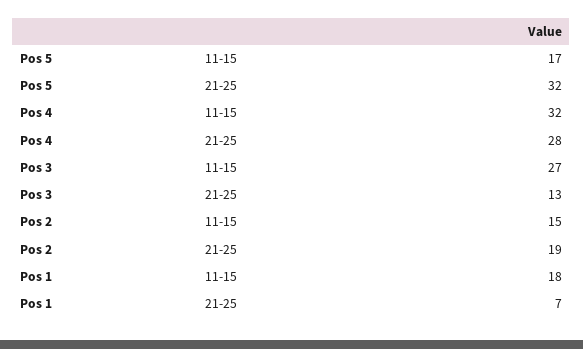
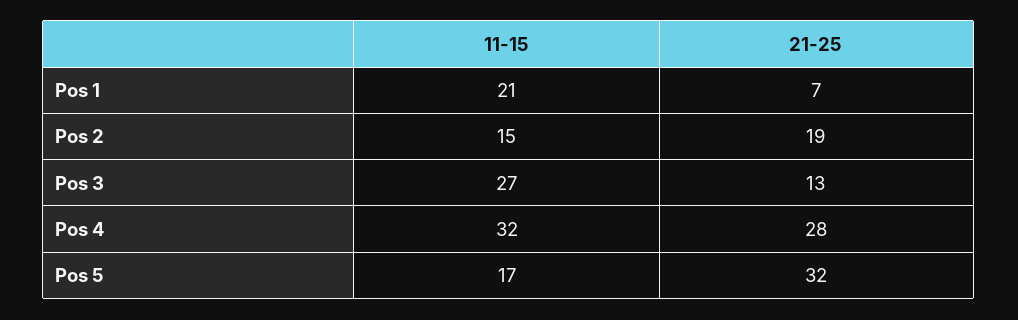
  {
    "Pos 5": {
      "11-15": 17,
      "21-25": 32
    },
    "Pos 4": {
      "11-15": 32,
      "21-25": 28
    },
    "Pos 3": {
      "11-15": 27,
      "21-25": 13
    },
    "Pos 2": {
      "11-15": 15,
      "21-25": 19
    },
    "Pos 1": {
-     "11-15": 18,
+     "11-15": 21,
      "21-25": 7
    }
  }

